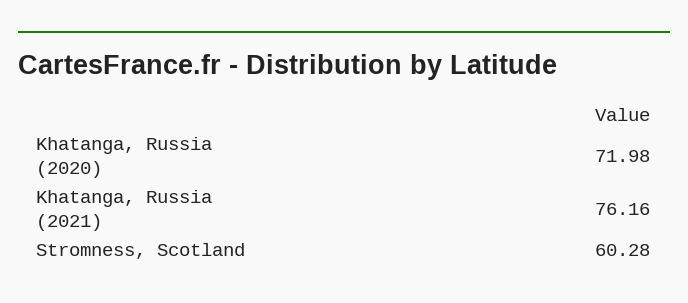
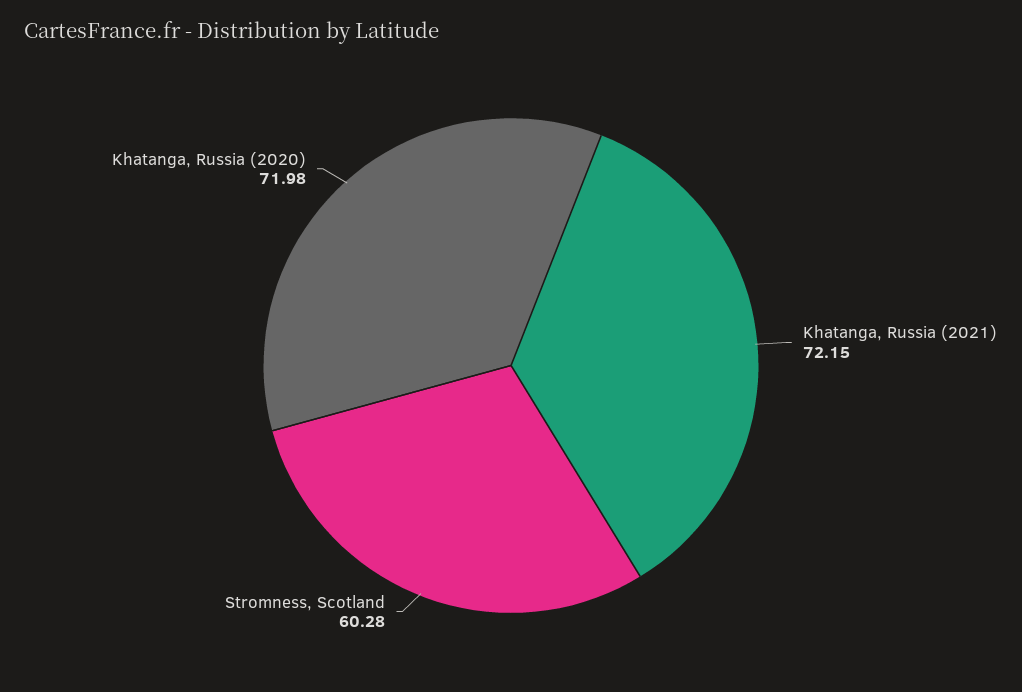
  {
    "Khatanga, Russia (2020)": 71.98,
-   "Khatanga, Russia (2021)": 76.16,
+   "Khatanga, Russia (2021)": 72.15,
    "Stromness, Scotland": 60.28
  }

